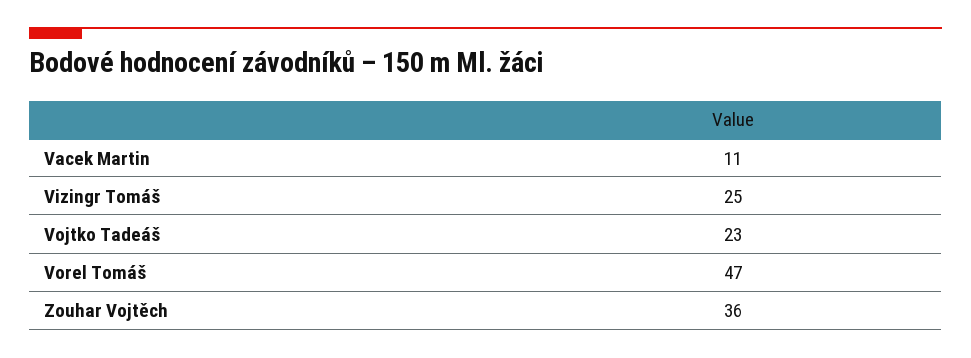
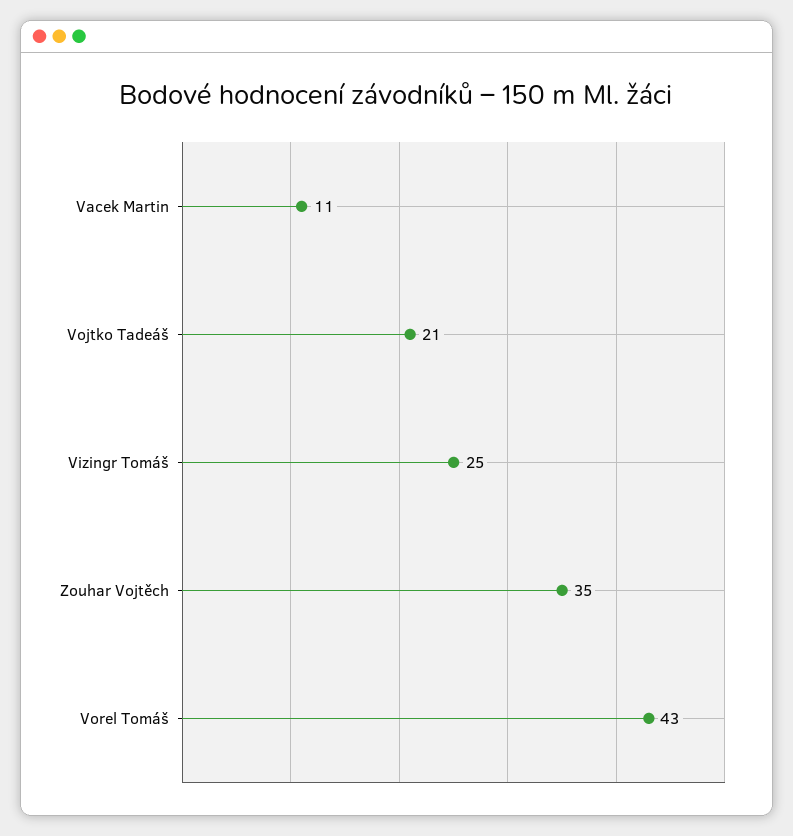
  {
    "Vacek Martin": 11,
    "Vizingr Tomáš": 25,
-   "Vojtko Tadeáš": 23,
+   "Vojtko Tadeáš": 21,
-   "Vorel Tomáš": 47,
+   "Vorel Tomáš": 43,
-   "Zouhar Vojtěch": 36
+   "Zouhar Vojtěch": 35
  }

